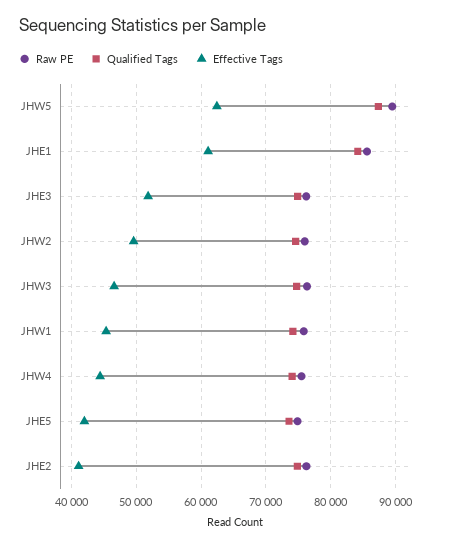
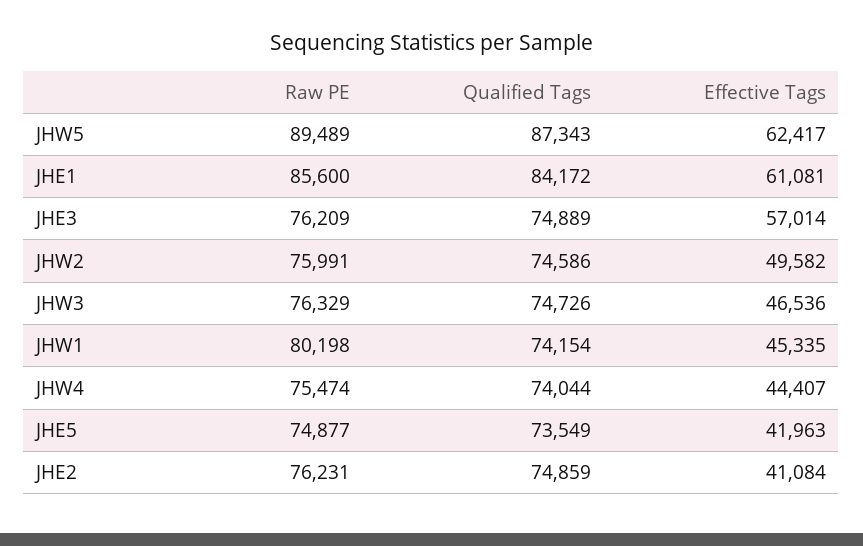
  {
    "Raw PE": {
      "JHW5": 89489,
      "JHE1": 85600,
      "JHE3": 76209,
      "JHW2": 75991,
      "JHW3": 76329,
-     "JHW1": 76000,
+     "JHW1": 80198,
      "JHW4": 75474,
      "JHE5": 74877,
      "JHE2": 76231
    },
    "Qualified Tags": {
      "JHW5": 87343,
      "JHE1": 84172,
      "JHE3": 74889,
      "JHW2": 74586,
      "JHW3": 74726,
      "JHW1": 74154,
      "JHW4": 74044,
      "JHE5": 73549,
      "JHE2": 74859
    },
    "Effective Tags": {
      "JHW5": 62417,
      "JHE1": 61081,
-     "JHE3": 52000,
+     "JHE3": 57014,
      "JHW2": 49582,
      "JHW3": 46536,
      "JHW1": 45335,
      "JHW4": 44407,
      "JHE5": 41963,
      "JHE2": 41084
    }
  }

